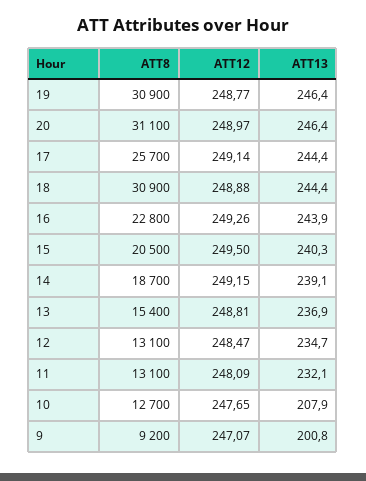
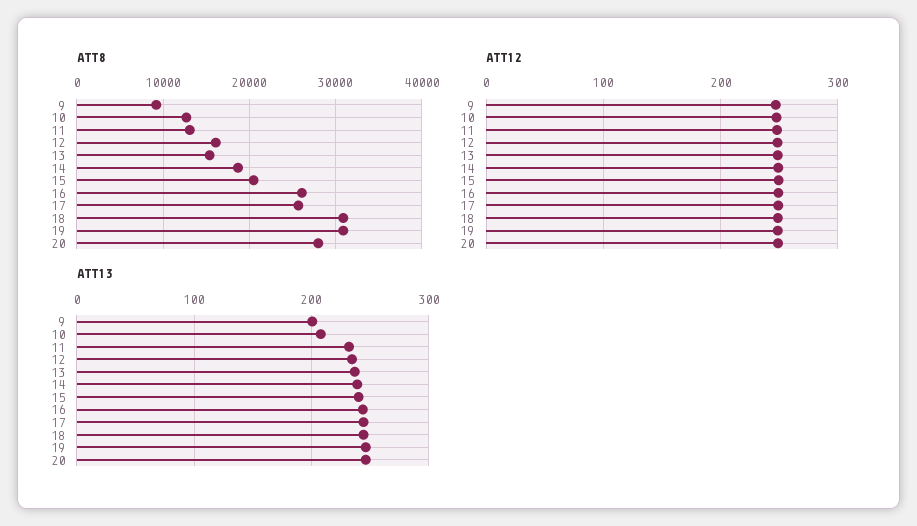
  {
    "ATT8": {
      "19": 30900,
-     "20": 31100,
+     "20": 28000,
      "17": 25700,
      "18": 30900,
-     "16": 22800,
+     "16": 26000,
      "15": 20500,
      "14": 18700,
      "13": 15400,
-     "12": 13100,
+     "12": 16000,
      "11": 13100,
      "10": 12700,
      "9": 9200
    },
    "ATT12": {
      "19": 248.77,
      "20": 248.97,
      "17": 249.14,
      "18": 248.88,
      "16": 249.26,
      "15": 249.5,
      "14": 249.15,
      "13": 248.81,
      "12": 248.47,
      "11": 248.09,
      "10": 247.65,
      "9": 247.07
    },
    "ATT13": {
      "19": 246.4,
      "20": 246.4,
      "17": 244.4,
      "18": 244.4,
      "16": 243.9,
      "15": 240.3,
      "14": 239.1,
      "13": 236.9,
      "12": 234.7,
      "11": 232.1,
      "10": 207.9,
      "9": 200.8
    }
  }

